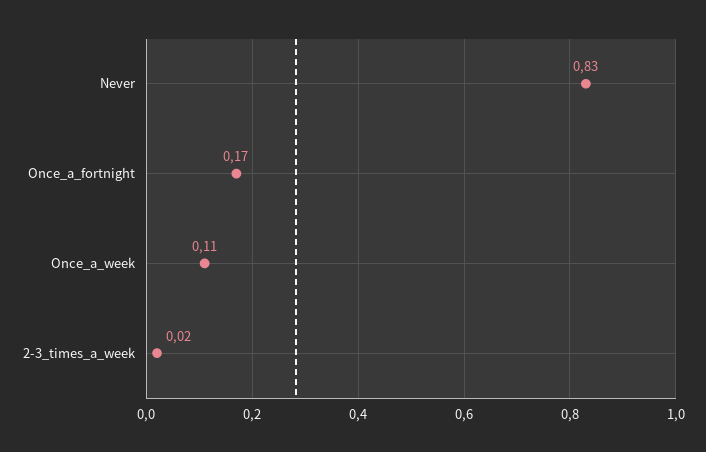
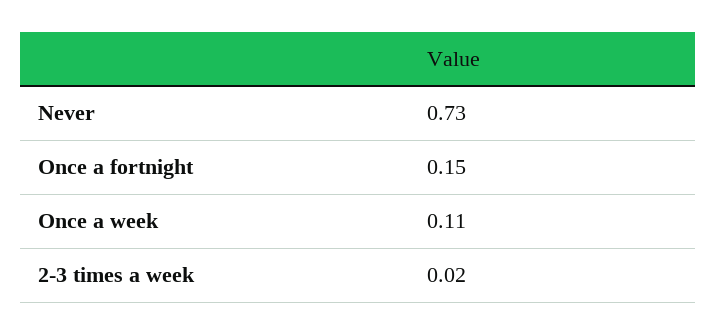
  {
-   "Never": 0.83,
+   "Never": 0.73,
-   "Once_a_fortnight": 0.17,
+   "Once_a_fortnight": 0.15,
    "Once_a_week": 0.11,
    "2-3_times_a_week": 0.02
  }

